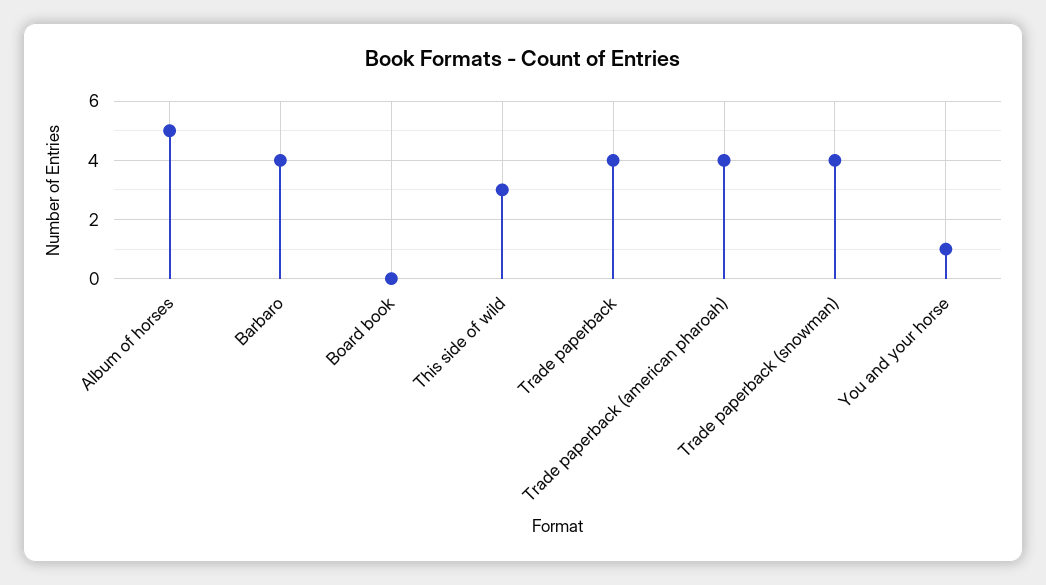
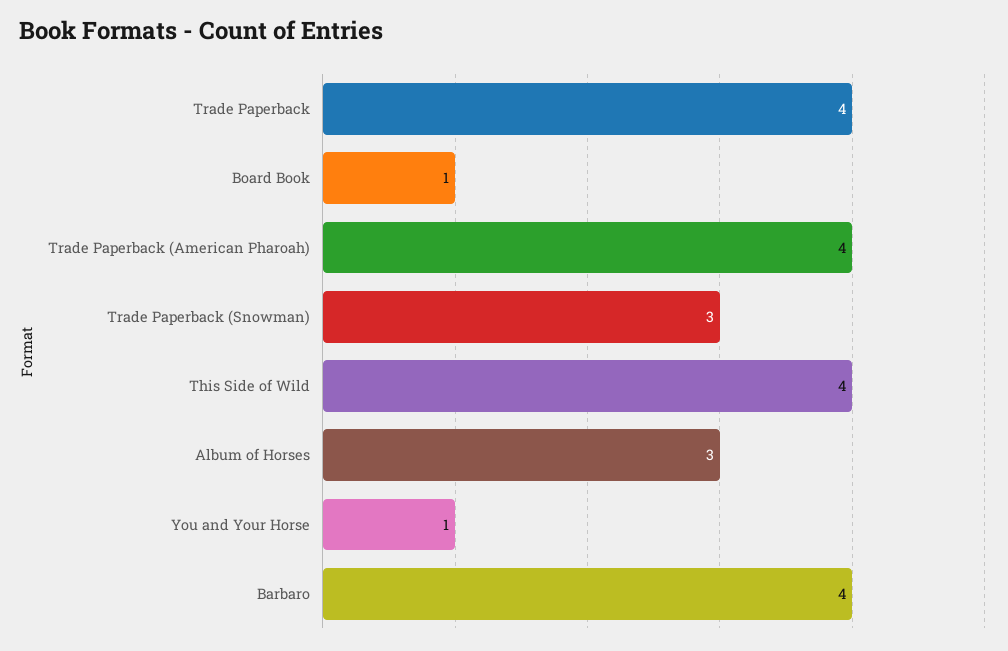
  {
-   "Album of horses": 5,
+   "Album of horses": 3,
    "Barbaro": 4,
-   "Board book": 0,
+   "Board book": 1,
-   "This side of wild": 3,
+   "This side of wild": 4,
    "Trade paperback": 4,
    "Trade paperback (american pharoah)": 4,
-   "Trade paperback (snowman)": 4,
+   "Trade paperback (snowman)": 3,
    "You and your horse": 1
  }

